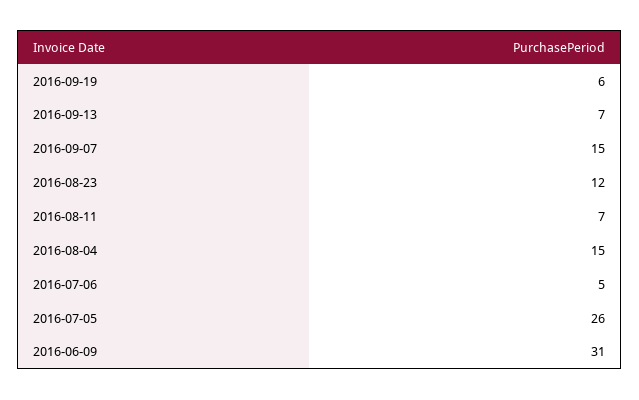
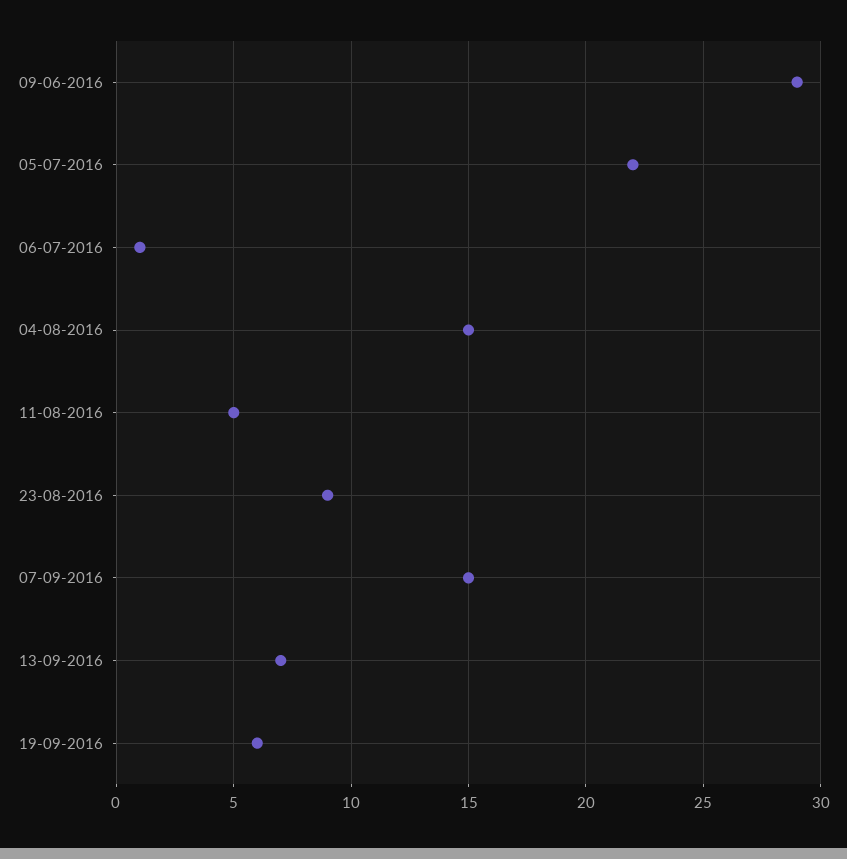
  {
    "2016-09-19": 6,
    "2016-09-13": 7,
    "2016-09-07": 15,
-   "2016-08-23": 12,
+   "2016-08-23": 9,
-   "2016-08-11": 7,
+   "2016-08-11": 5,
    "2016-08-04": 15,
-   "2016-07-06": 5,
+   "2016-07-06": 1,
-   "2016-07-05": 26,
+   "2016-07-05": 22,
-   "2016-06-09": 31
+   "2016-06-09": 29
  }

